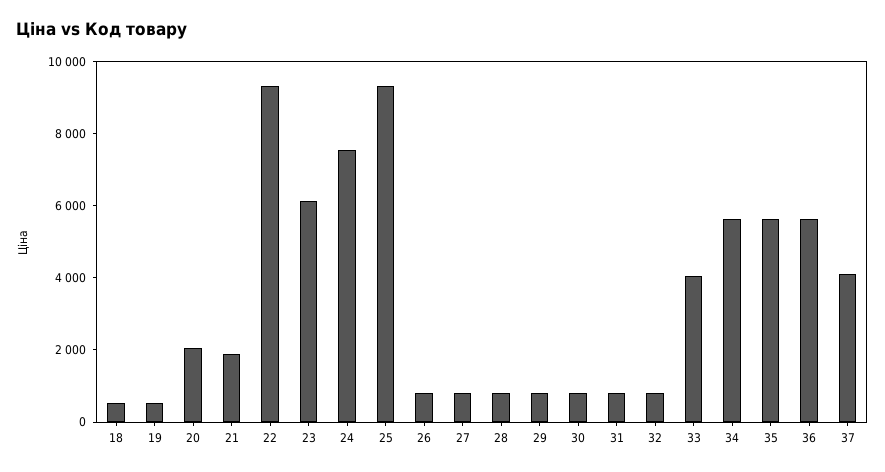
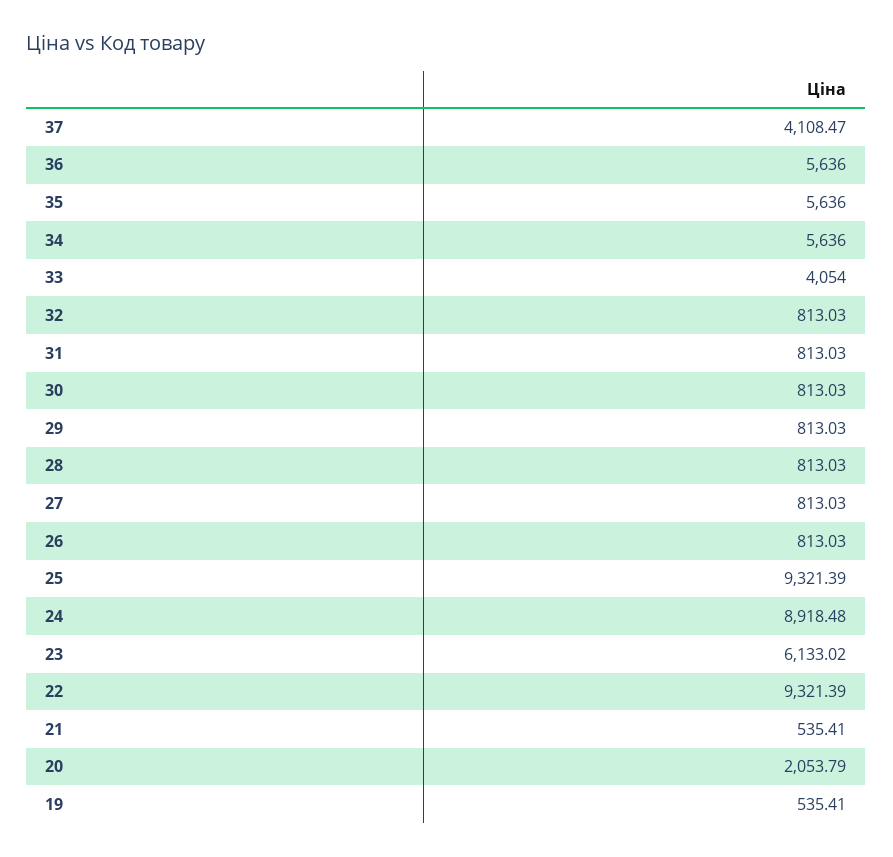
  {
-   "18": 500,
    "19": 535.41,
    "20": 2053.79,
-   "21": 2000,
+   "21": 535.41,
    "22": 9321.39,
    "23": 6133.02,
-   "24": 7500,
+   "24": 8918.48,
    "25": 9321.39,
    "26": 813.03,
    "27": 813.03,
    "28": 813.03,
    "29": 813.03,
    "30": 813.03,
    "31": 813.03,
    "32": 813.03,
    "33": 4054,
    "34": 5636,
    "35": 5636,
    "36": 5636,
    "37": 4108.47
  }

